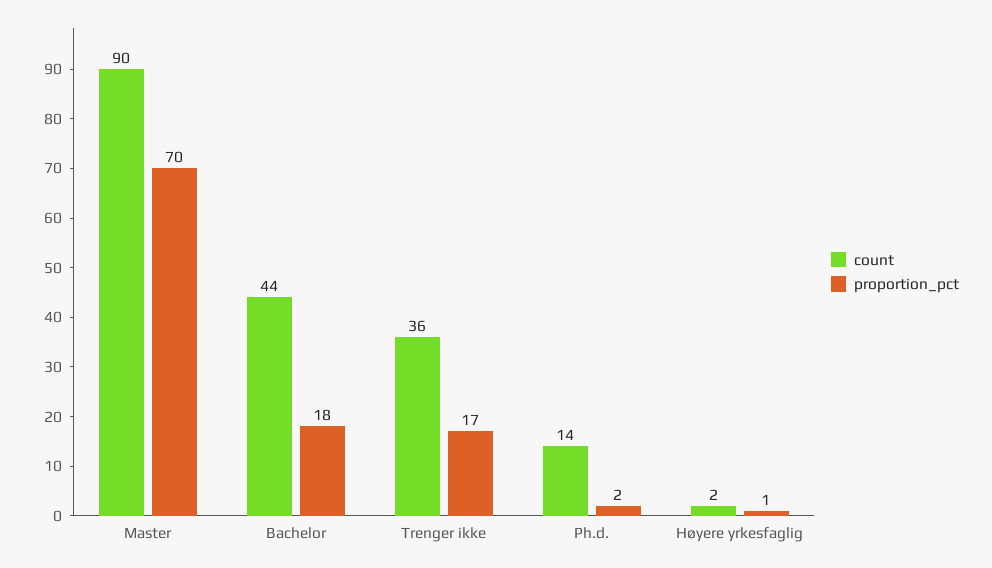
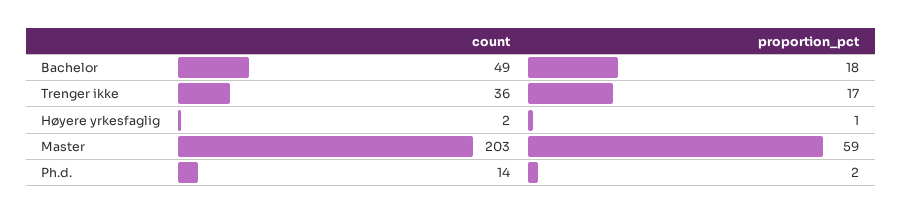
  {
    "count": {
-     "Master": 90,
+     "Master": 203,
-     "Bachelor": 44,
+     "Bachelor": 49,
      "Trenger ikke": 36,
      "Ph.d.": 14,
      "Høyere yrkesfaglig": 2
    },
    "proportion_pct": {
-     "Master": 70,
+     "Master": 59,
      "Bachelor": 18,
      "Trenger ikke": 17,
      "Ph.d.": 2,
      "Høyere yrkesfaglig": 1
    }
  }

